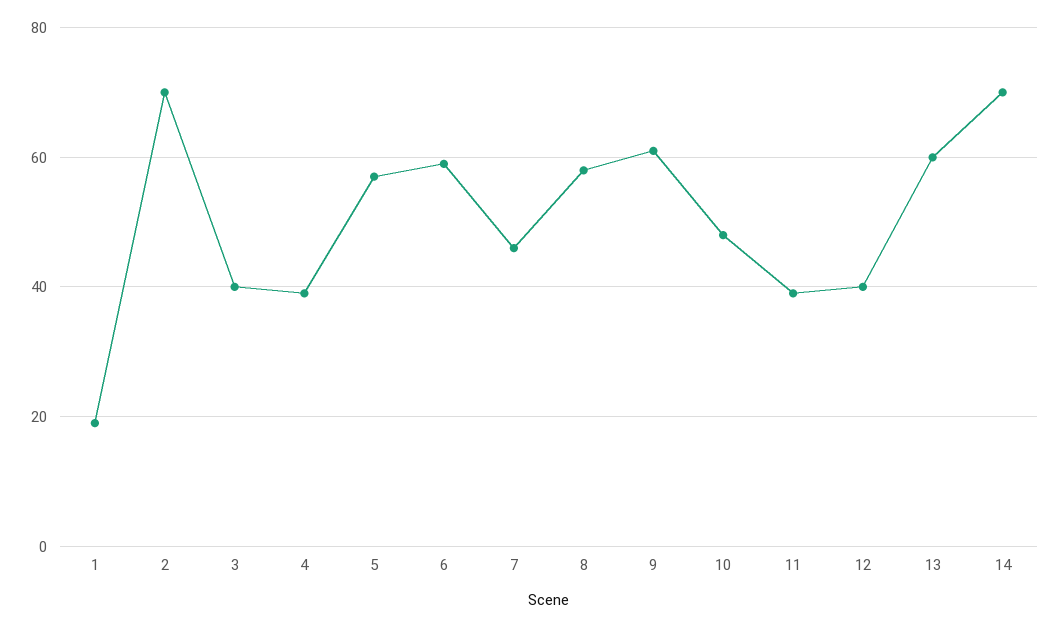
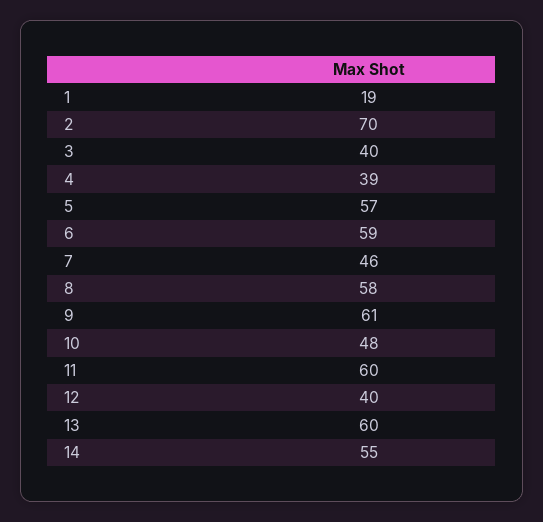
  {
    "1": 19,
    "2": 70,
    "3": 40,
    "4": 39,
    "5": 57,
    "6": 59,
    "7": 46,
    "8": 58,
    "9": 61,
    "10": 48,
-   "11": 40,
+   "11": 60,
    "12": 40,
    "13": 60,
-   "14": 70
+   "14": 55
  }

